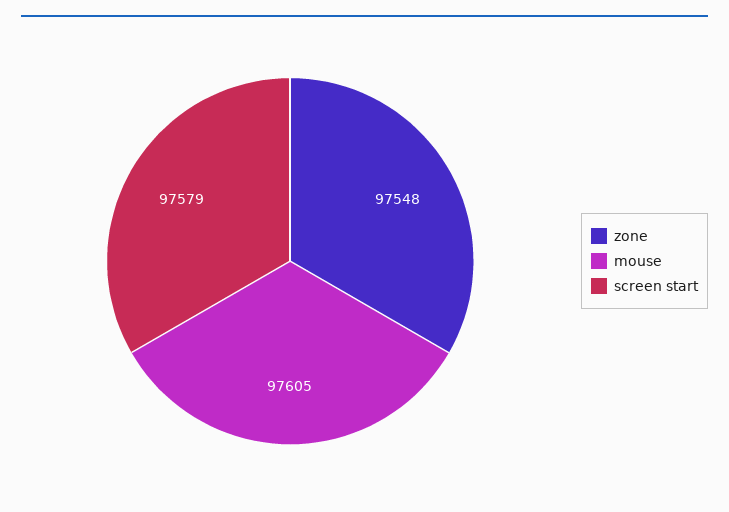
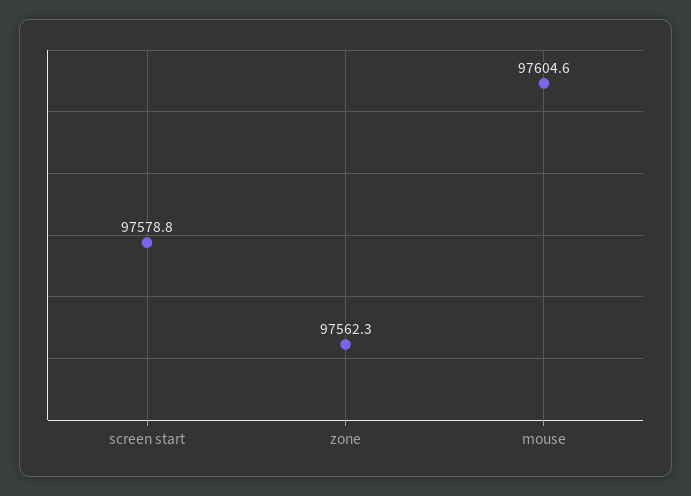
  {
-   "zone": 97548,
+   "zone": 97562.3,
    "mouse": 97604.6,
    "screen start": 97578.8
  }

